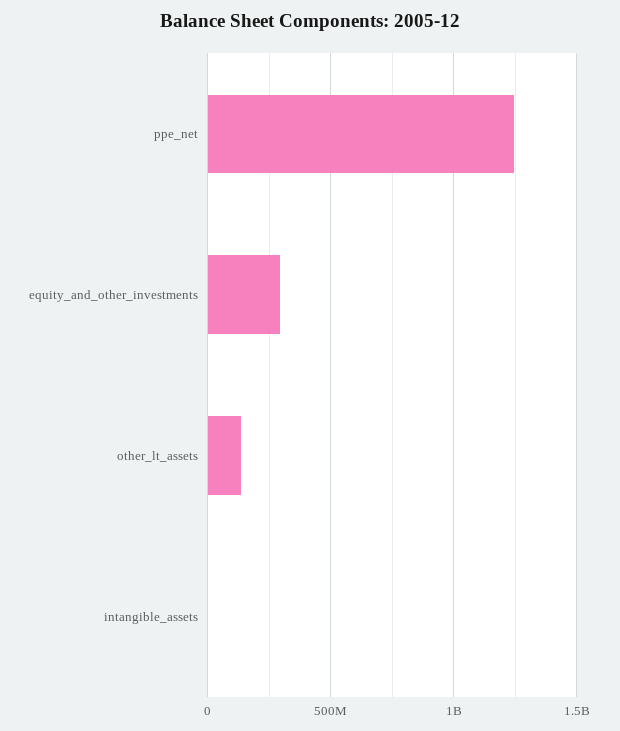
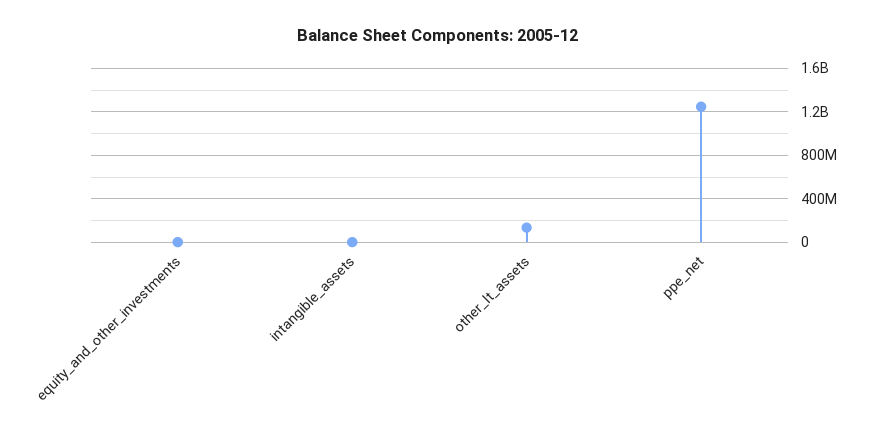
  {
    "ppe_net": 1250000000,
-   "equity_and_other_investments": 300000000,
+   "equity_and_other_investments": 0,
    "other_lt_assets": 150000000,
    "intangible_assets": 0
  }

